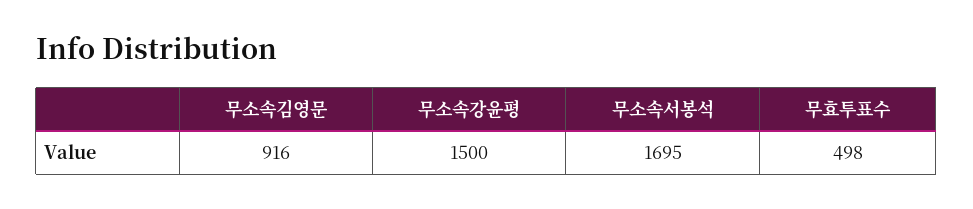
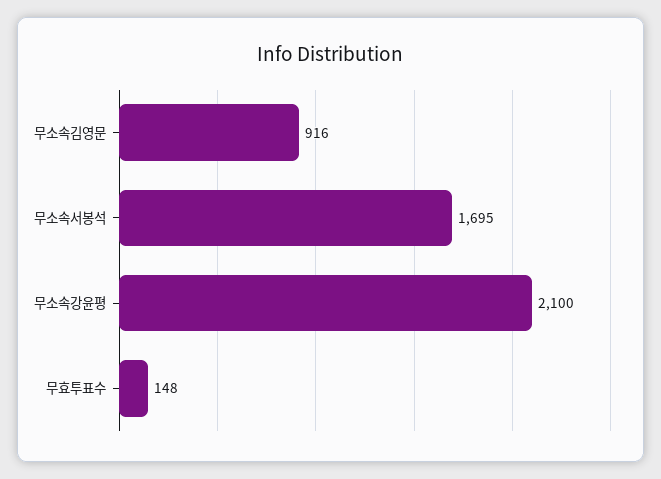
  {
    "무소속김영문": 916,
-   "무소속강윤평": 1500,
+   "무소속강윤평": 2100,
    "무소속서봉석": 1695,
-   "무효투표수": 498
+   "무효투표수": 148
  }

